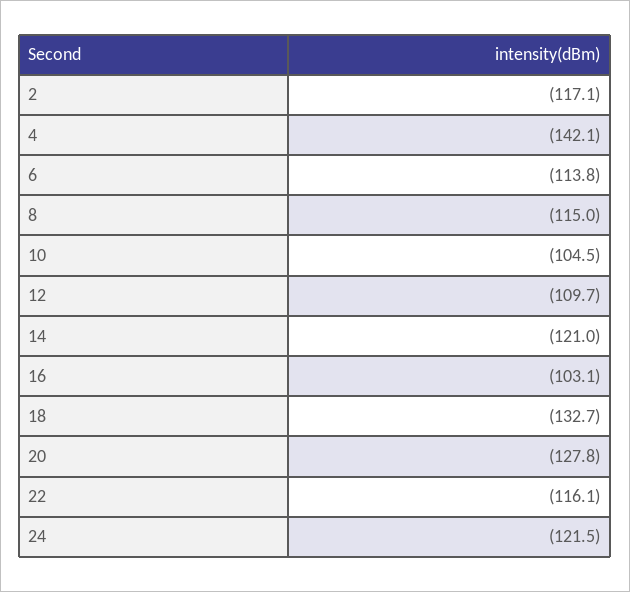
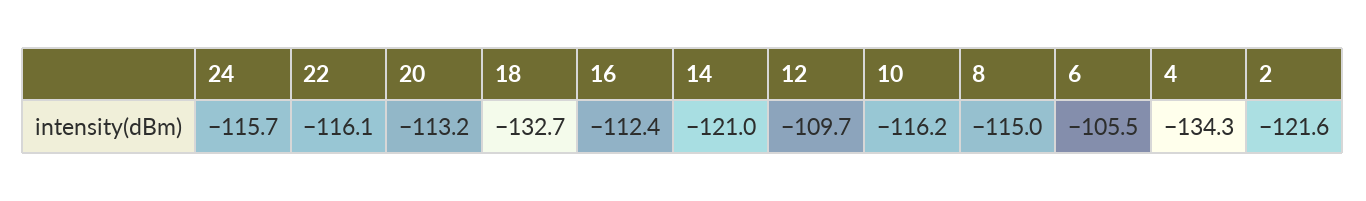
  {
-   "2": -117.1,
+   "2": -121.6,
-   "4": -142.1,
+   "4": -134.3,
-   "6": -113.8,
+   "6": -105.5,
    "8": -115,
-   "10": -104.5,
+   "10": -116.2,
    "12": -109.7,
    "14": -121,
-   "16": -103.1,
+   "16": -112.4,
    "18": -132.7,
-   "20": -127.8,
+   "20": -113.2,
    "22": -116.1,
-   "24": -121.5
+   "24": -115.7
  }

